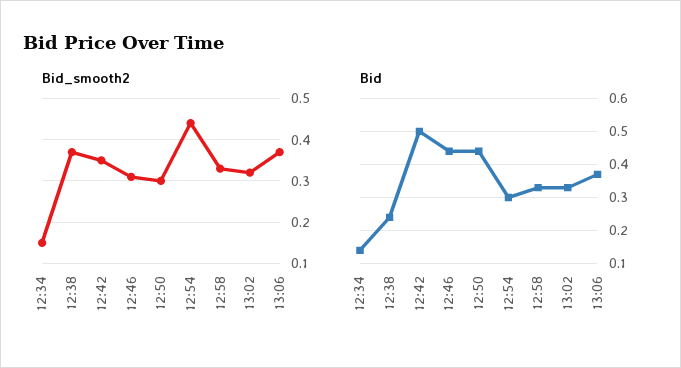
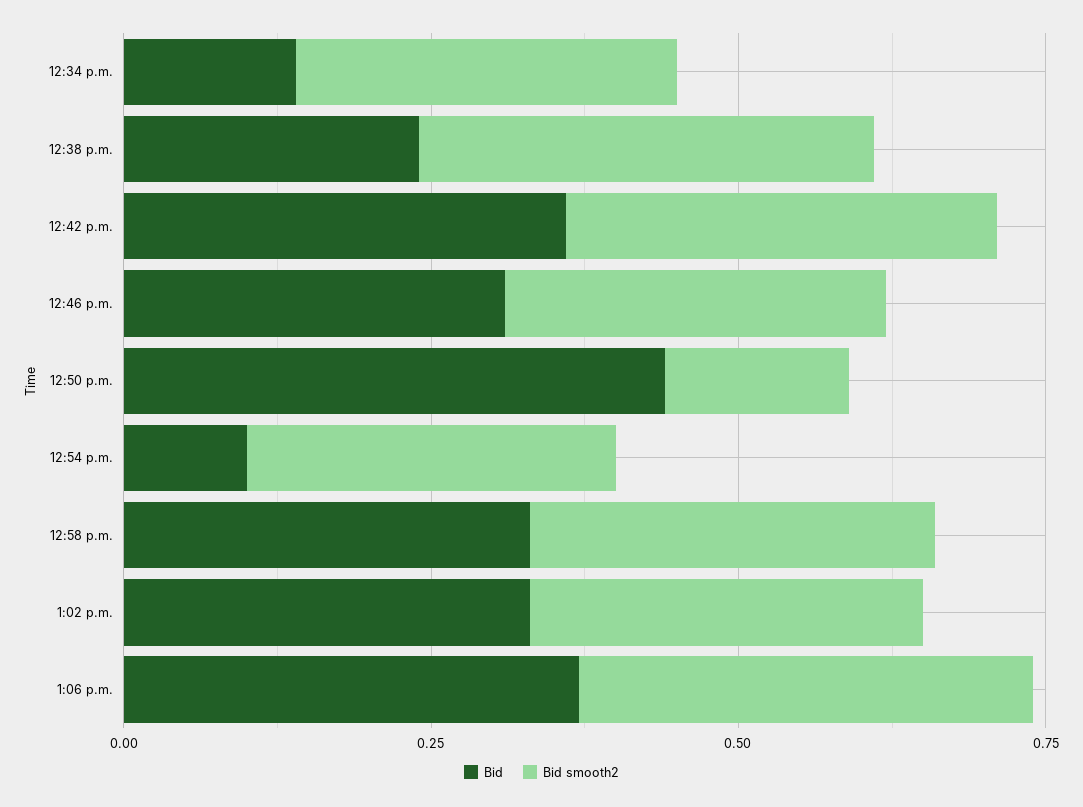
  {
    "Bid_smooth2": {
-     "12:34": 0.15,
+     "12:34": 0.3,
      "12:38": 0.35,
      "12:42": 0.35,
      "12:46": 0.3,
-     "12:50": 0.3,
+     "12:50": 0.15,
-     "12:54": 0.45,
+     "12:54": 0.3,
      "12:58": 0.35,
      "13:02": 0.3,
      "13:06": 0.35
    },
    "Bid": {
      "12:34": 0.15,
      "12:38": 0.25,
-     "12:42": 0.5,
+     "12:42": 0.35,
-     "12:46": 0.45,
+     "12:46": 0.3,
      "12:50": 0.45,
-     "12:54": 0.3,
+     "12:54": 0.1,
      "12:58": 0.35,
      "13:02": 0.35,
      "13:06": 0.35
    }
  }

